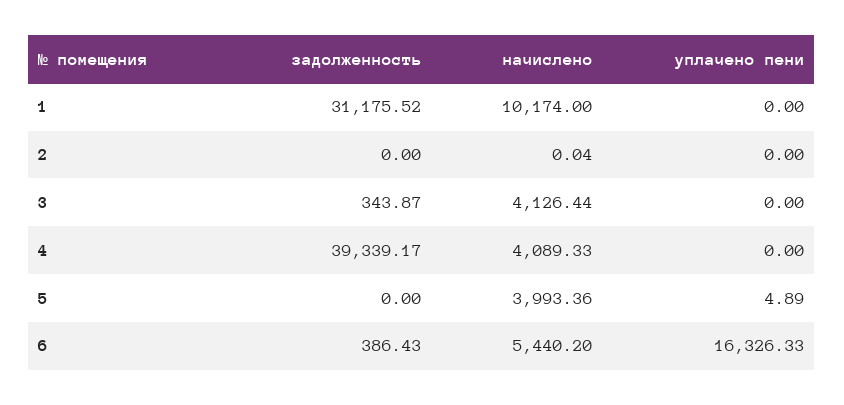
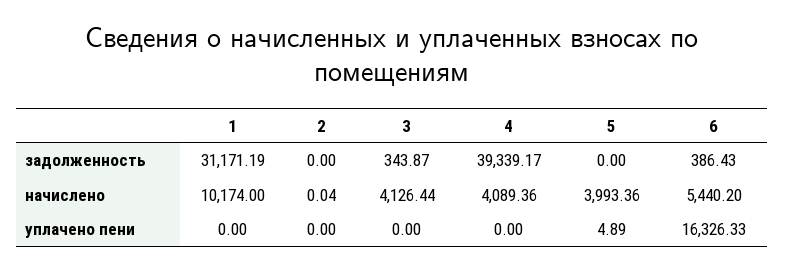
  {
    "задолженность": {
-     "1": 31175.52,
+     "1": 31171.19,
      "2": 0,
      "3": 343.87,
      "4": 39339.17,
      "5": 0,
      "6": 386.43
    },
    "начислено": {
      "1": 10174,
      "2": 0.04,
      "3": 4126.44,
-     "4": 4089.33,
+     "4": 4089.36,
      "5": 3993.36,
      "6": 5440.2
    },
    "уплачено пени": {
      "1": 0,
      "2": 0,
      "3": 0,
      "4": 0,
      "5": 4.89,
      "6": 16326.33
    }
  }

